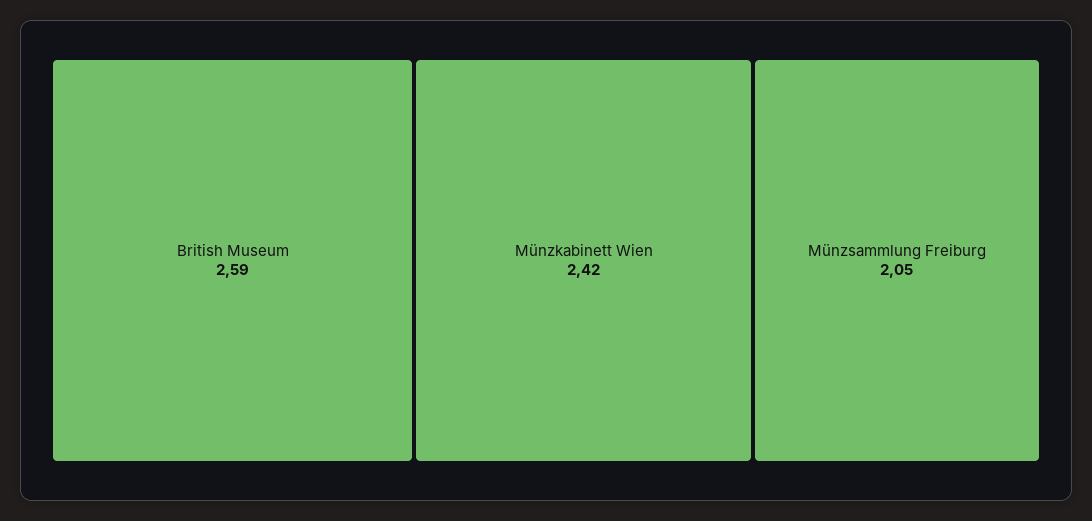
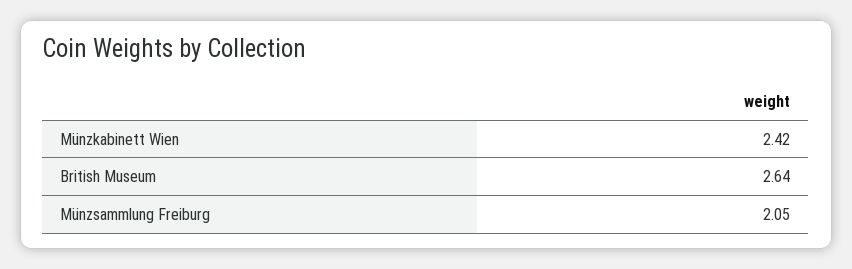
  {
-   "British Museum": 2.59,
+   "British Museum": 2.64,
    "Münzkabinett Wien": 2.42,
    "Münzsammlung Freiburg": 2.05
  }

